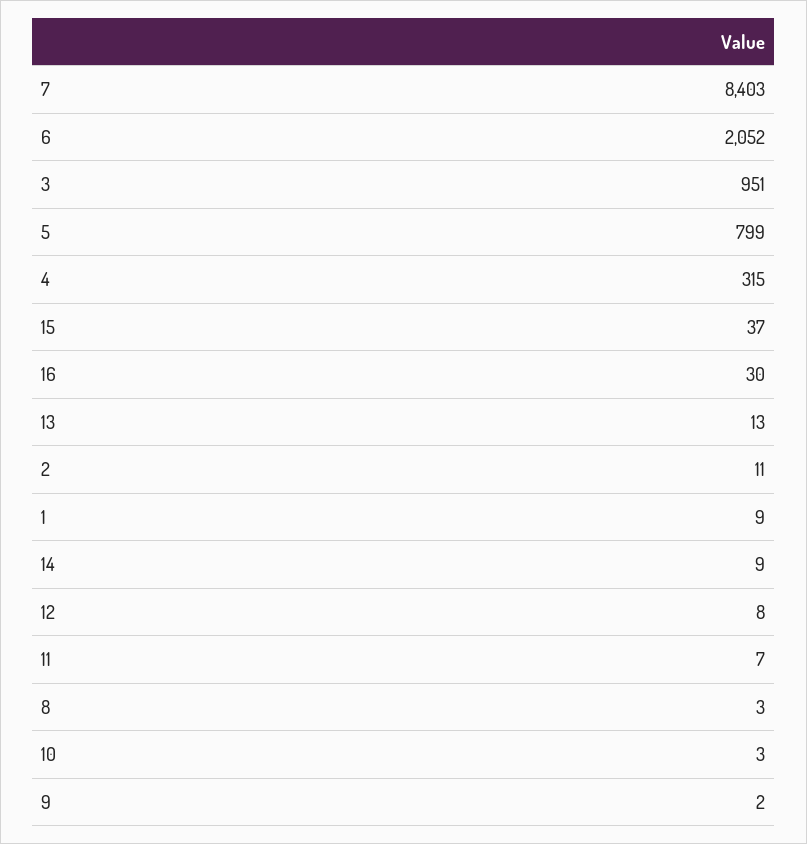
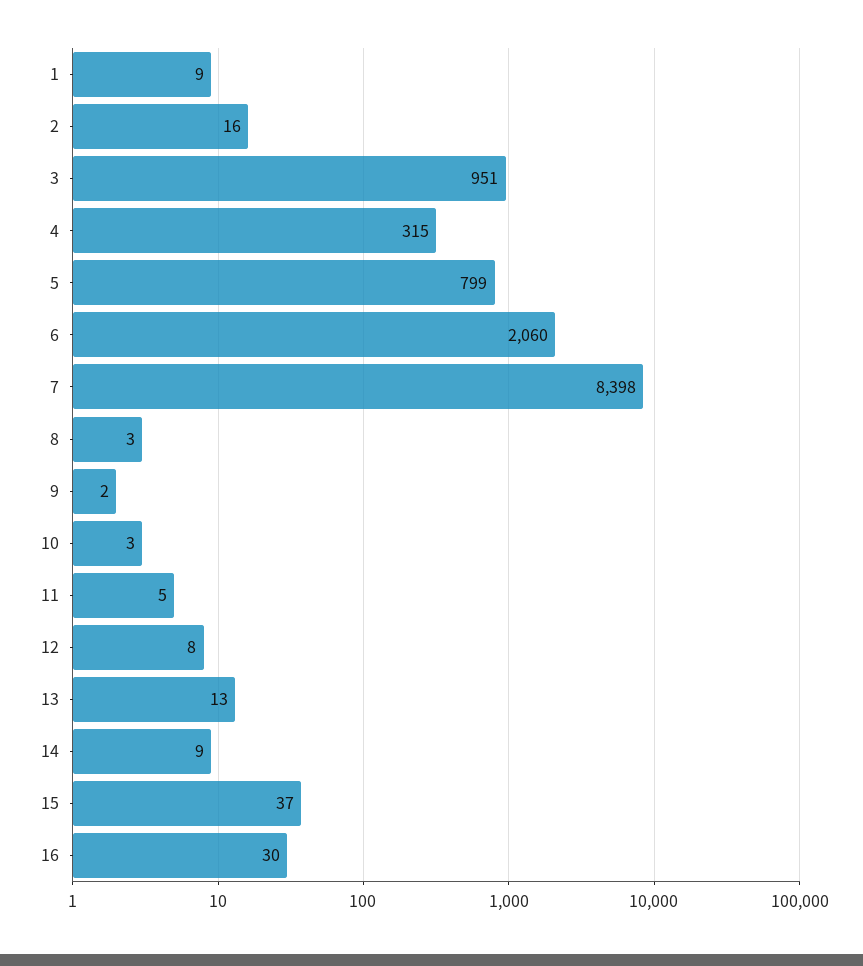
  {
-   "7": 8403,
+   "7": 8398,
-   "6": 2052,
+   "6": 2060,
    "3": 951,
    "5": 799,
    "4": 315,
    "15": 37,
    "16": 30,
    "13": 13,
-   "2": 11,
+   "2": 16,
    "1": 9,
    "14": 9,
    "12": 8,
-   "11": 7,
+   "11": 5,
    "8": 3,
    "10": 3,
    "9": 2
  }

